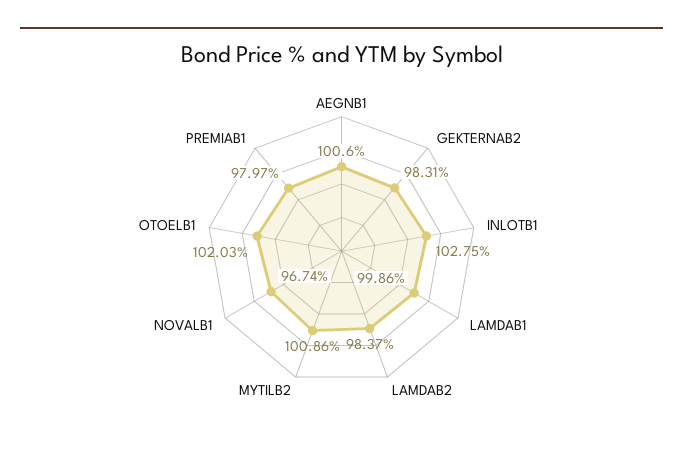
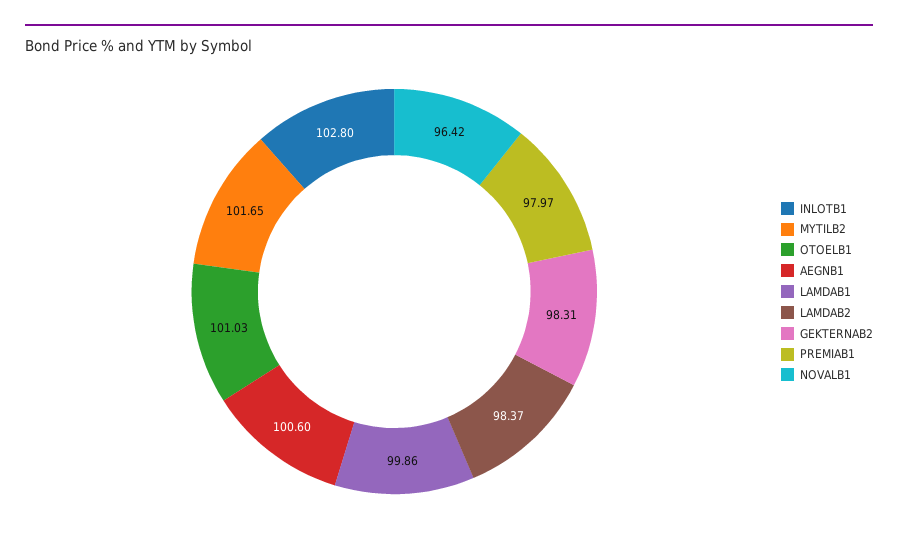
  {
    "AEGNB1": 100.6,
    "GEKTERNAB2": 98.31,
-   "INLOTB1": 102.75,
+   "INLOTB1": 102.8,
    "LAMDAB1": 99.86,
    "LAMDAB2": 98.37,
-   "MYTILB2": 100.86,
+   "MYTILB2": 101.65,
-   "NOVALB1": 96.74,
+   "NOVALB1": 96.42,
-   "OTOELB1": 102.03,
+   "OTOELB1": 101.03,
    "PREMIAB1": 97.97
  }

